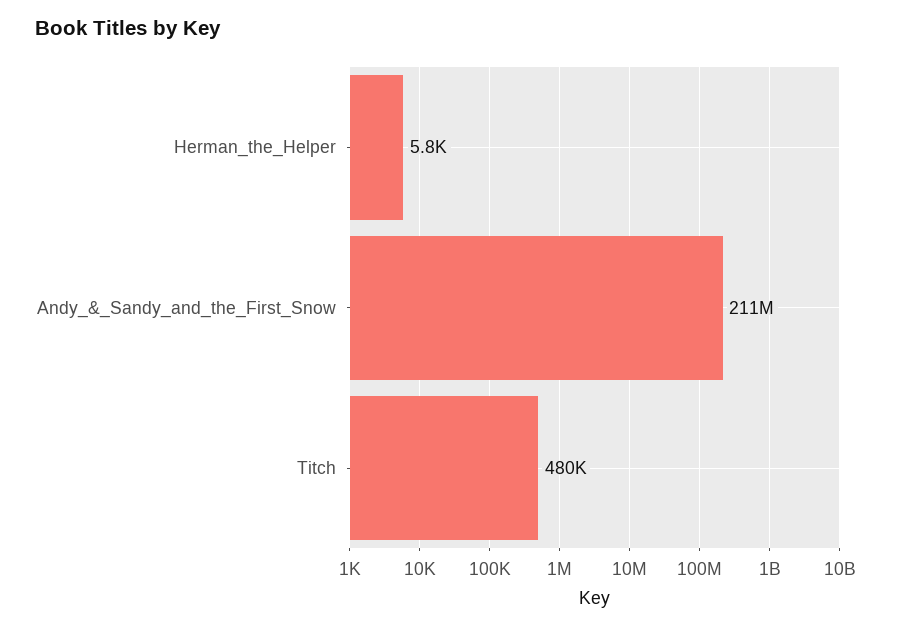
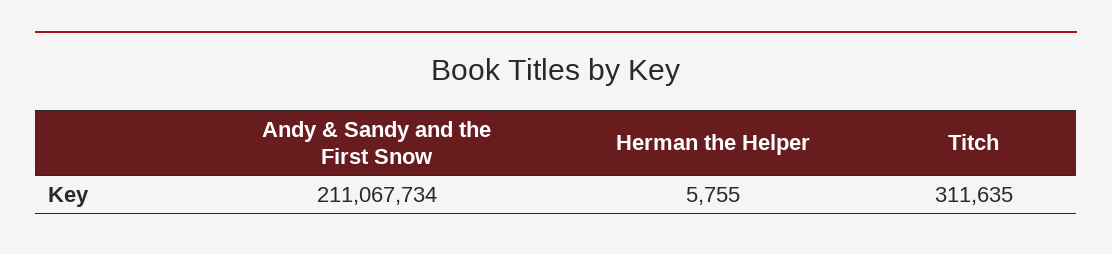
  {
    "Herman_the_Helper": 5755,
    "Andy_&_Sandy_and_the_First_Snow": 211067734,
-   "Titch": 480000
+   "Titch": 311635
  }

